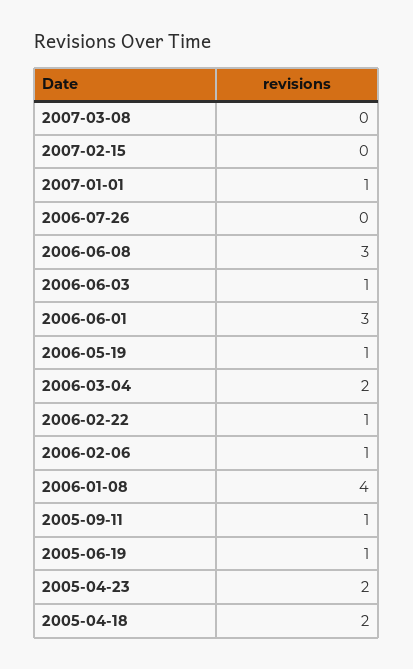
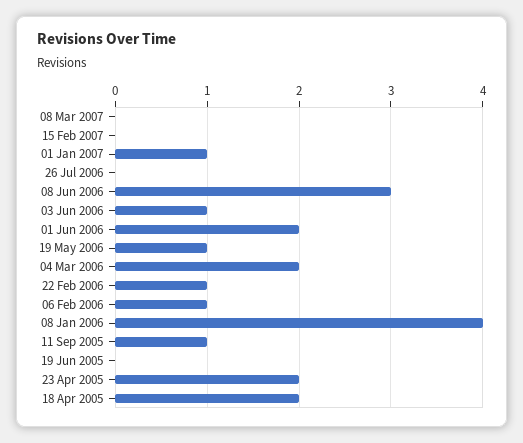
  {
    "2007-03-08": 0,
    "2007-02-15": 0,
    "2007-01-01": 1,
    "2006-07-26": 0,
    "2006-06-08": 3,
    "2006-06-03": 1,
-   "2006-06-01": 3,
+   "2006-06-01": 2,
    "2006-05-19": 1,
    "2006-03-04": 2,
    "2006-02-22": 1,
    "2006-02-06": 1,
    "2006-01-08": 4,
    "2005-09-11": 1,
-   "2005-06-19": 1,
+   "2005-06-19": 0,
    "2005-04-23": 2,
    "2005-04-18": 2
  }

